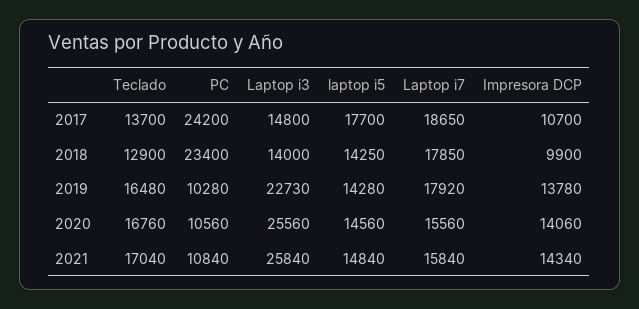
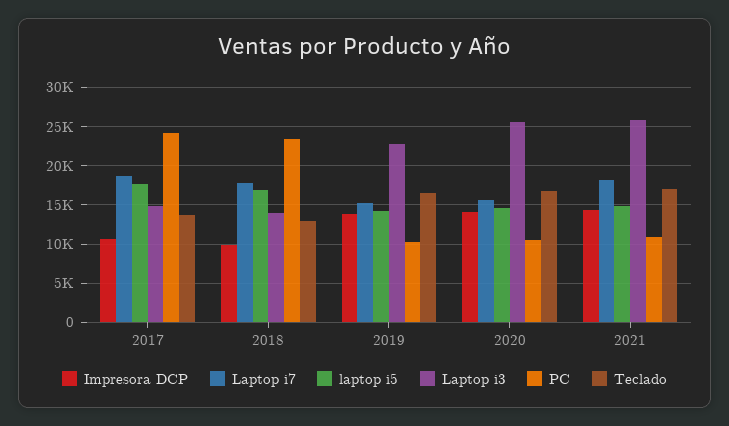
  {
    "Teclado": {
      "2017": 13700,
      "2018": 12900,
      "2019": 16480,
      "2020": 16760,
      "2021": 17040
    },
    "PC": {
      "2017": 24200,
      "2018": 23400,
      "2019": 10280,
      "2020": 10560,
      "2021": 10840
    },
    "Laptop i3": {
      "2017": 14800,
      "2018": 14000,
      "2019": 22730,
      "2020": 25560,
      "2021": 25840
    },
    "laptop i5": {
      "2017": 17700,
-     "2018": 14250,
+     "2018": 17000,
      "2019": 14280,
      "2020": 14560,
      "2021": 14840
    },
    "Laptop i7": {
      "2017": 18650,
      "2018": 17850,
-     "2019": 17920,
+     "2019": 15000,
      "2020": 15560,
-     "2021": 15840
+     "2021": 18000
    },
    "Impresora DCP": {
      "2017": 10700,
      "2018": 9900,
      "2019": 13780,
      "2020": 14060,
      "2021": 14340
    }
  }

